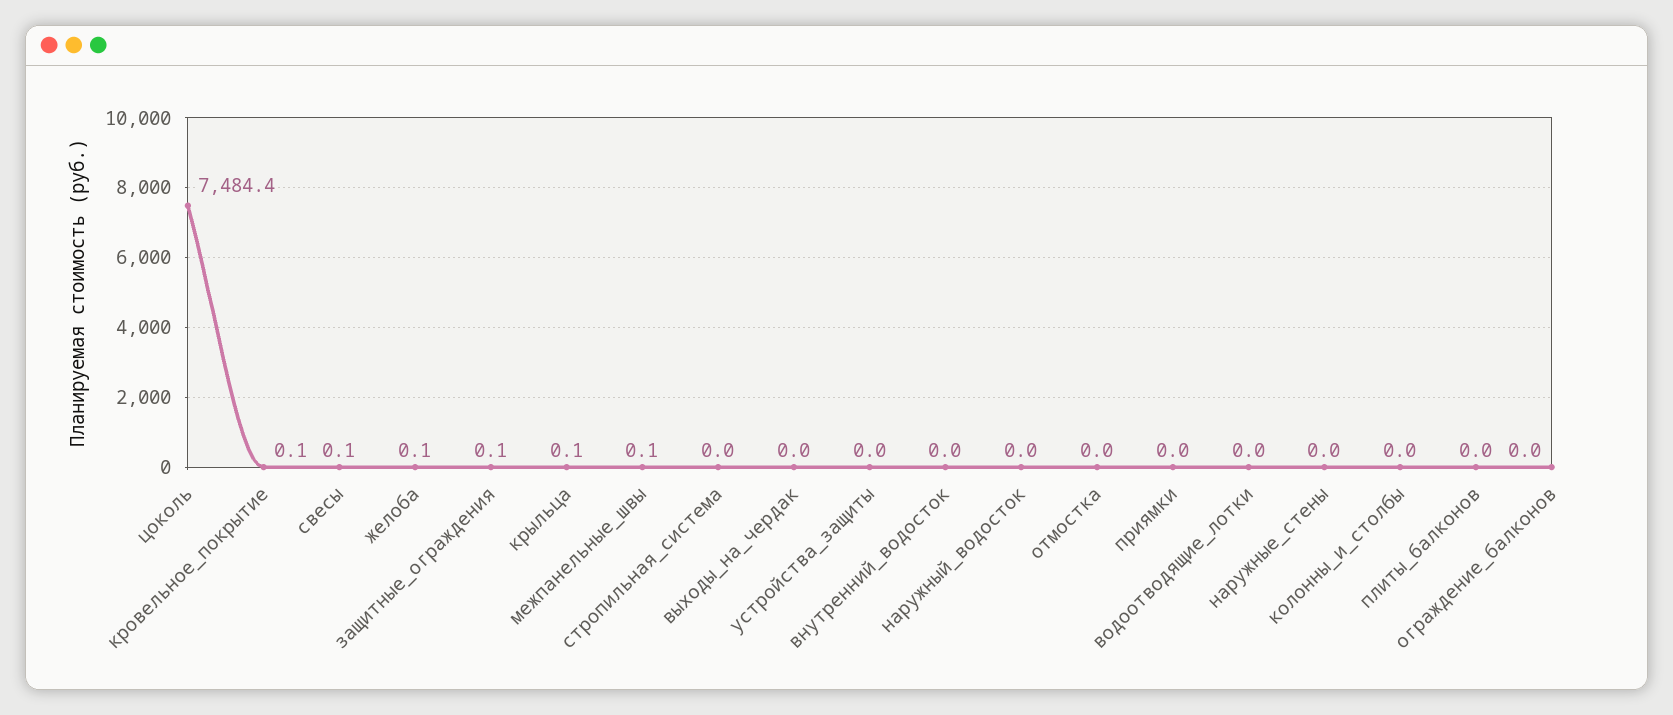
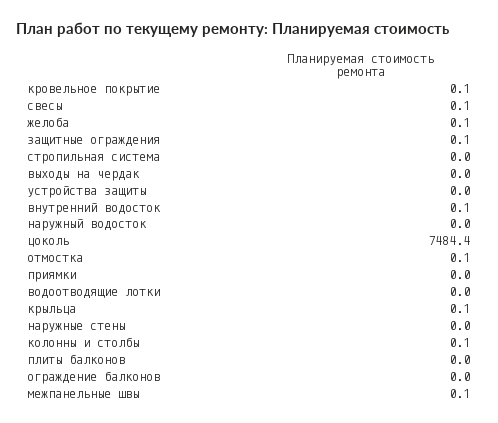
  {
    "цоколь": 7484.4,
    "кровельное_покрытие": 0.1,
    "свесы": 0.1,
    "желоба": 0.1,
    "защитные_ограждения": 0.1,
    "крыльца": 0.1,
    "межпанельные_швы": 0.1,
    "стропильная_система": 0,
    "выходы_на_чердак": 0,
    "устройства_защиты": 0,
-   "внутренний_водосток": 0,
+   "внутренний_водосток": 0.1,
    "наружный_водосток": 0,
-   "отмостка": 0,
+   "отмостка": 0.1,
    "приямки": 0,
    "водоотводящие_лотки": 0,
    "наружные_стены": 0,
-   "колонны_и_столбы": 0,
+   "колонны_и_столбы": 0.1,
    "плиты_балконов": 0,
    "ограждение_балконов": 0
  }

